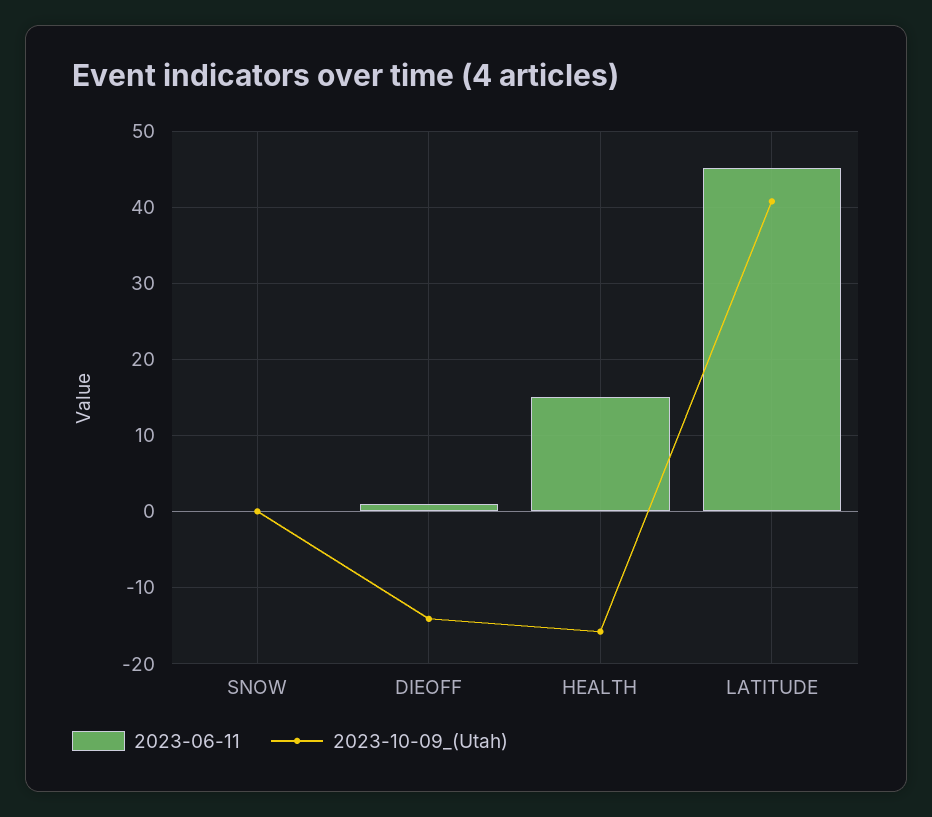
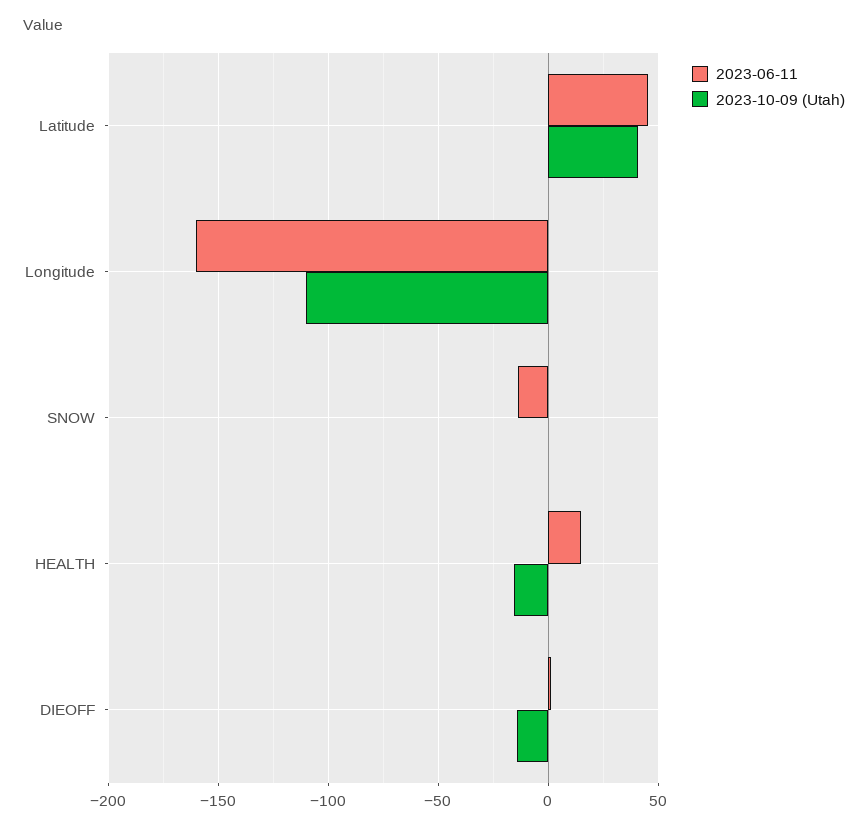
  {
    "2023-06-11": {
-     "SNOW": 0,
+     "SNOW": -15,
      "DIEOFF": 1,
      "HEALTH": 15,
-     "LATITUDE": 45
+     "LATITUDE": 45,
+     "Longitude": -160
    },
    "2023-10-09_(Utah)": {
      "SNOW": 0,
      "DIEOFF": -14,
      "HEALTH": -16,
-     "LATITUDE": 41
+     "LATITUDE": 41,
+     "Longitude": -110
    }
  }

